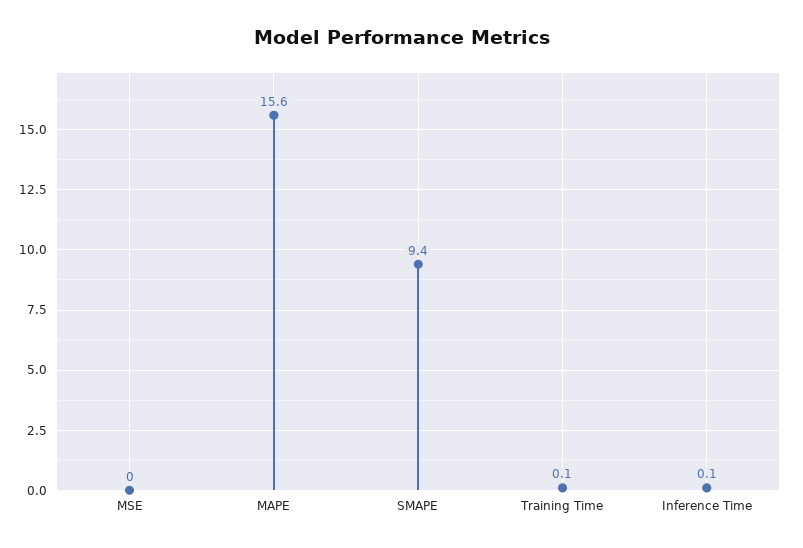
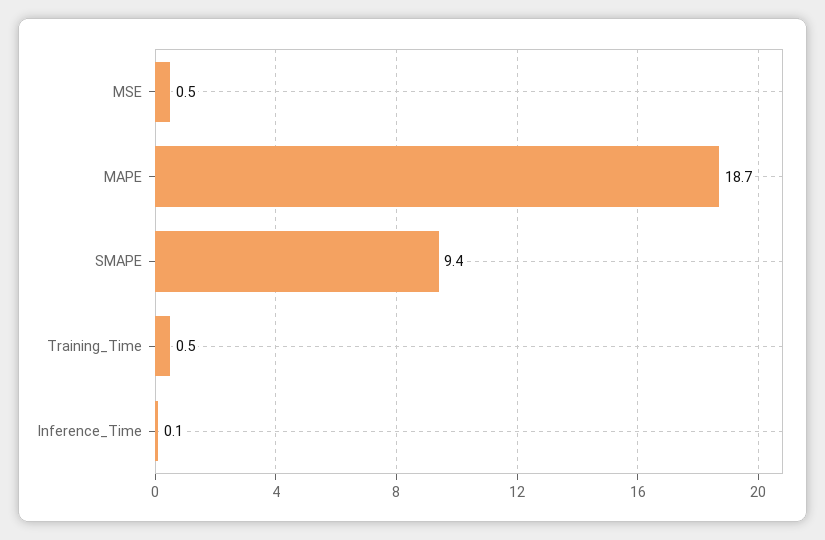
  {
-   "MSE": 0,
+   "MSE": 0.5,
-   "MAPE": 15.6,
+   "MAPE": 18.7,
    "SMAPE": 9.4,
-   "Training Time": 0.1,
+   "Training Time": 0.5,
    "Inference Time": 0.1
  }

